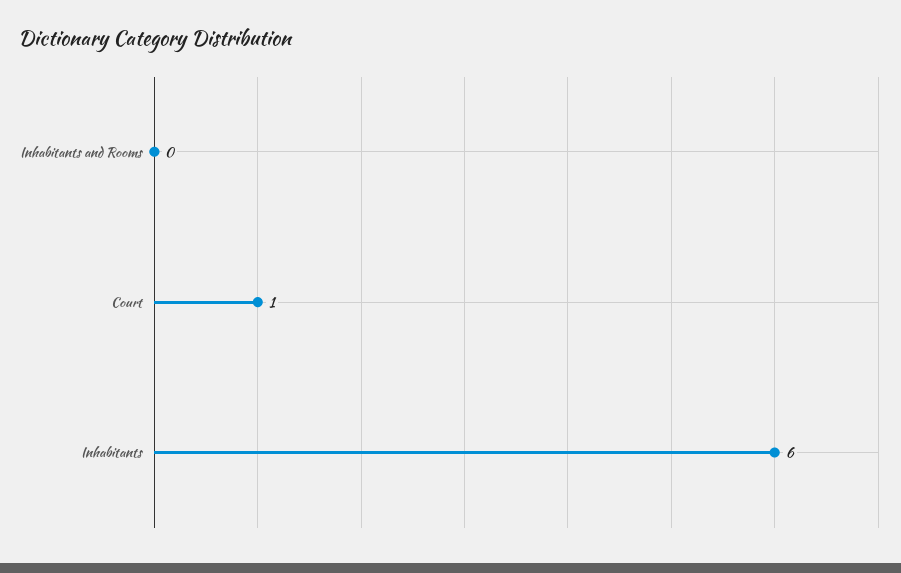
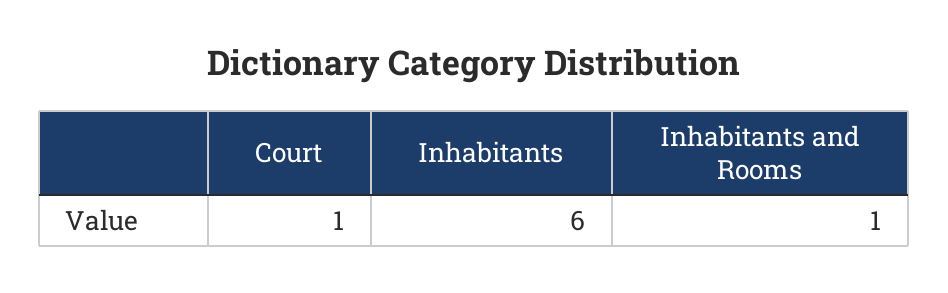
  {
-   "Inhabitants and Rooms": 0,
+   "Inhabitants and Rooms": 1,
    "Court": 1,
    "Inhabitants": 6
  }

